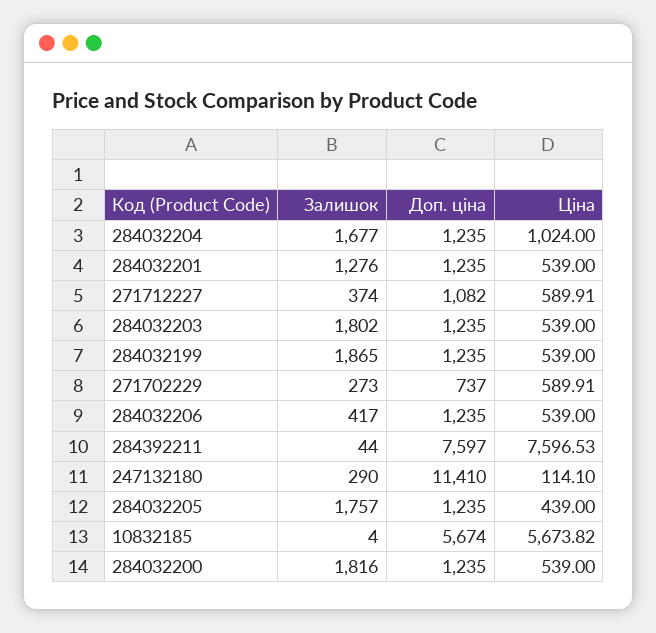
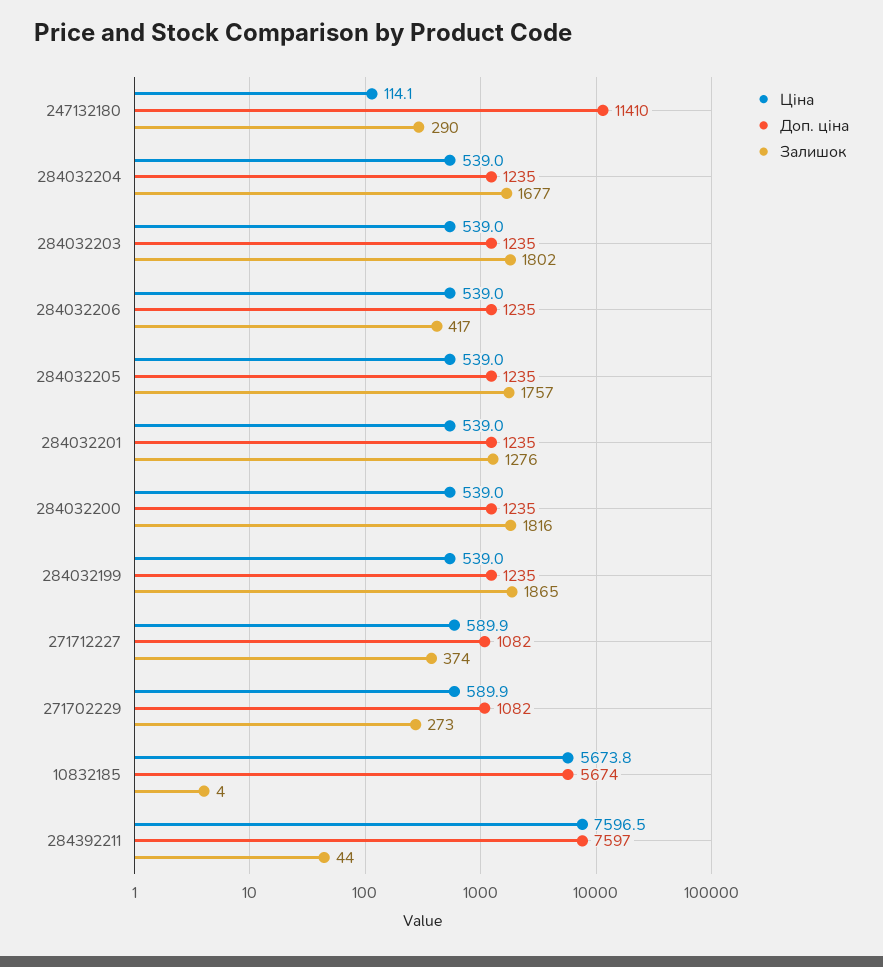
  {
    "Залишок": {
      "284032204": 1677,
      "284032201": 1276,
      "271712227": 374,
      "284032203": 1802,
      "284032199": 1865,
      "271702229": 273,
      "284032206": 417,
      "284392211": 44,
      "247132180": 290,
      "284032205": 1757,
      "10832185": 4,
      "284032200": 1816
    },
    "Доп. ціна": {
      "284032204": 1235,
      "284032201": 1235,
      "271712227": 1082,
      "284032203": 1235,
      "284032199": 1235,
-     "271702229": 737,
+     "271702229": 1082,
      "284032206": 1235,
      "284392211": 7597,
      "247132180": 11410,
      "284032205": 1235,
      "10832185": 5674,
      "284032200": 1235
    },
    "Ціна": {
-     "284032204": 1024,
+     "284032204": 539,
      "284032201": 539,
      "271712227": 589.91,
      "284032203": 539,
      "284032199": 539,
      "271702229": 589.91,
      "284032206": 539,
      "284392211": 7596.53,
      "247132180": 114.1,
-     "284032205": 439,
+     "284032205": 539,
      "10832185": 5673.82,
      "284032200": 539
    }
  }

